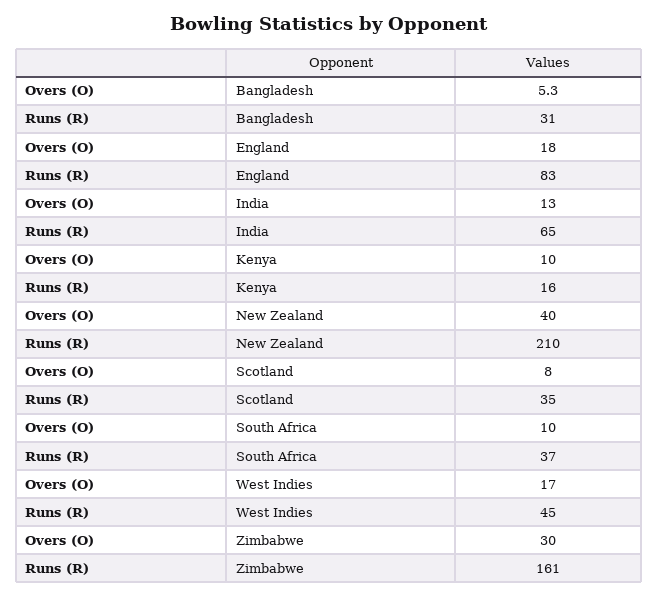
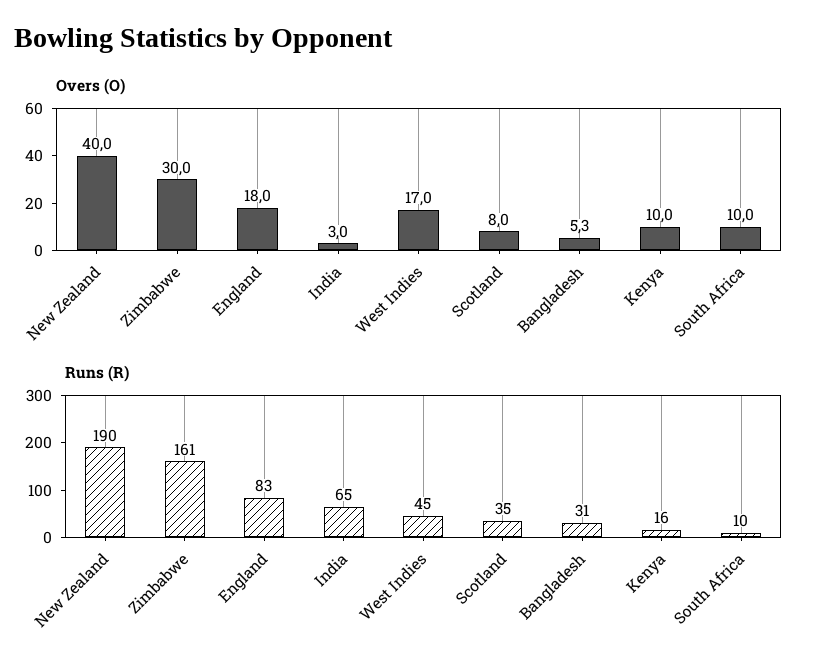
  {
    "Overs (O)": {
      "Bangladesh": 5.3,
      "England": 18,
-     "India": 13,
+     "India": 3,
      "Kenya": 10,
      "New Zealand": 40,
      "Scotland": 8,
      "South Africa": 10,
      "West Indies": 17,
      "Zimbabwe": 30
    },
    "Runs (R)": {
      "Bangladesh": 31,
      "England": 83,
      "India": 65,
      "Kenya": 16,
-     "New Zealand": 210,
+     "New Zealand": 190,
      "Scotland": 35,
-     "South Africa": 37,
+     "South Africa": 10,
      "West Indies": 45,
      "Zimbabwe": 161
    }
  }

